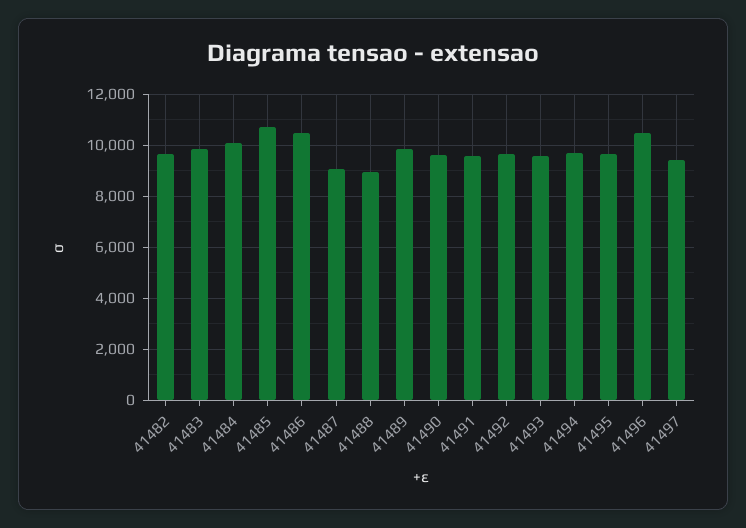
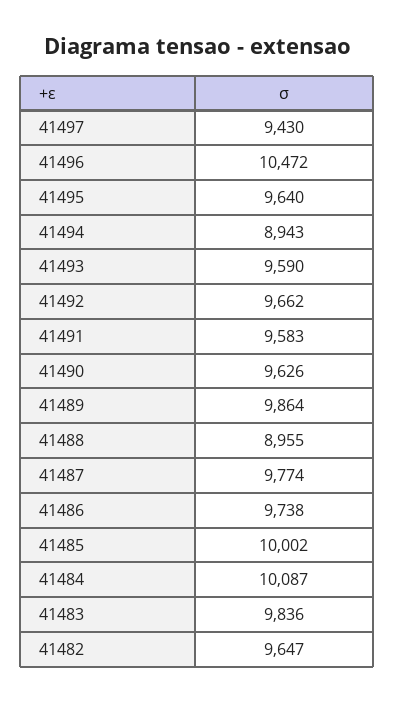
  {
    "41482": 9647,
    "41483": 9836,
    "41484": 10087,
-   "41485": 10750,
+   "41485": 10002,
-   "41486": 10500,
+   "41486": 9738,
-   "41487": 9000,
+   "41487": 9774,
    "41488": 8955,
    "41489": 9864,
    "41490": 9626,
    "41491": 9583,
    "41492": 9662,
    "41493": 9590,
-   "41494": 9750,
+   "41494": 8943,
    "41495": 9640,
    "41496": 10472,
    "41497": 9430
  }

